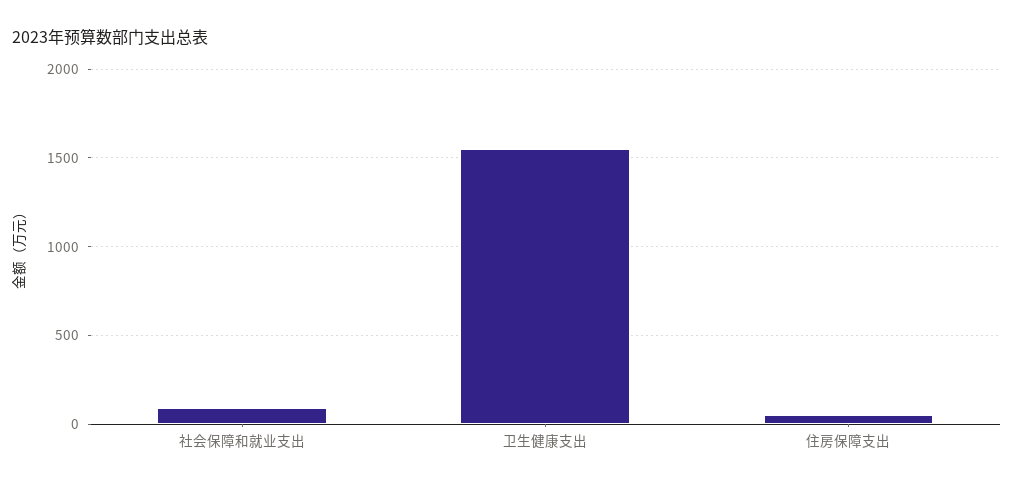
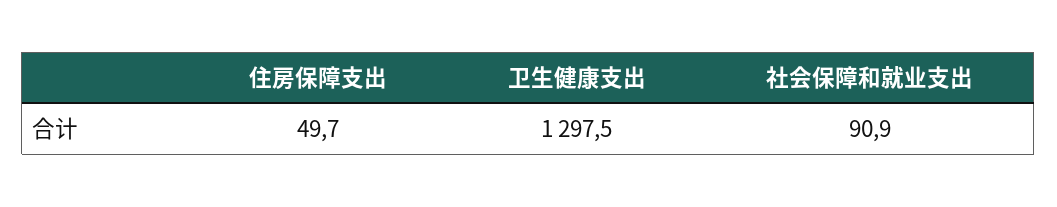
  {
    "社会保障和就业支出": 90.9,
-   "卫生健康支出": 1550,
+   "卫生健康支出": 1297.5,
    "住房保障支出": 49.7
  }

